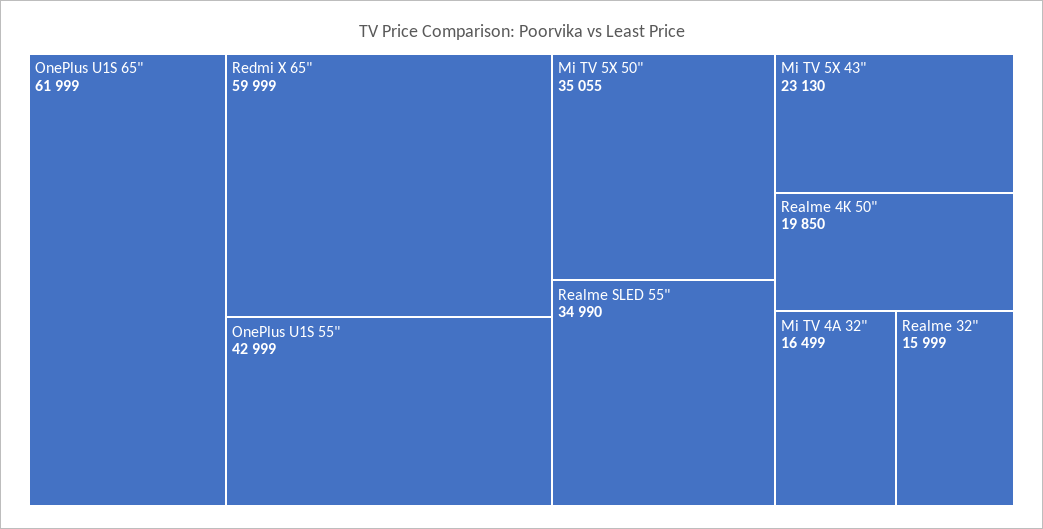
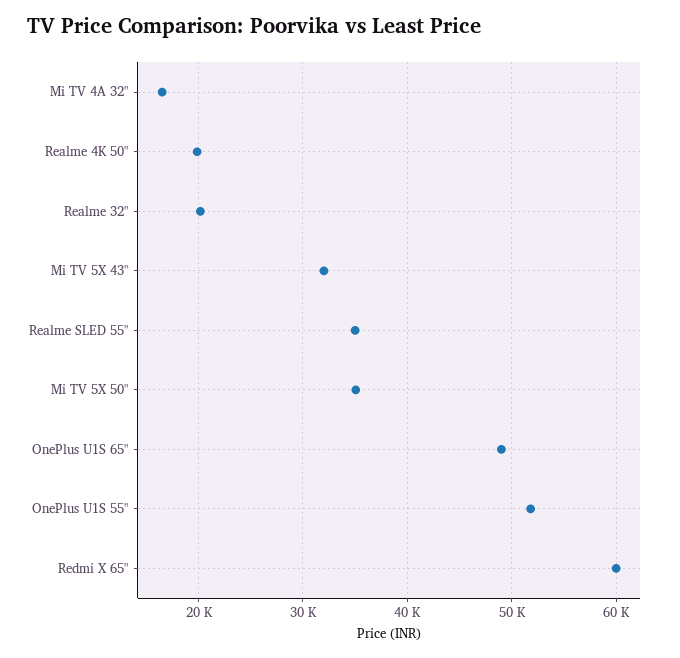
  {
-   "OnePlus U1S 65\"": 61999,
+   "OnePlus U1S 65\"": 49000,
    "Redmi X 65\"": 59999,
-   "OnePlus U1S 55\"": 42999,
+   "OnePlus U1S 55\"": 52000,
    "Mi TV 5X 50\"": 35055,
    "Realme SLED 55\"": 34990,
-   "Mi TV 5X 43\"": 23130,
+   "Mi TV 5X 43\"": 32000,
    "Realme 4K 50\"": 19850,
    "Mi TV 4A 32\"": 16499,
-   "Realme 32\"": 15999
+   "Realme 32\"": 20000
  }

